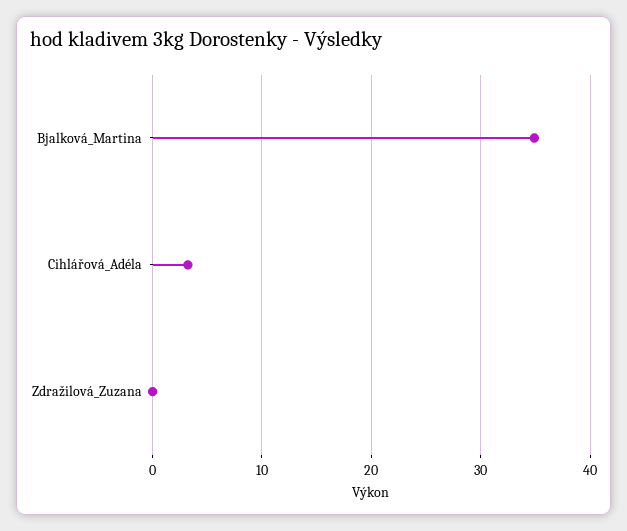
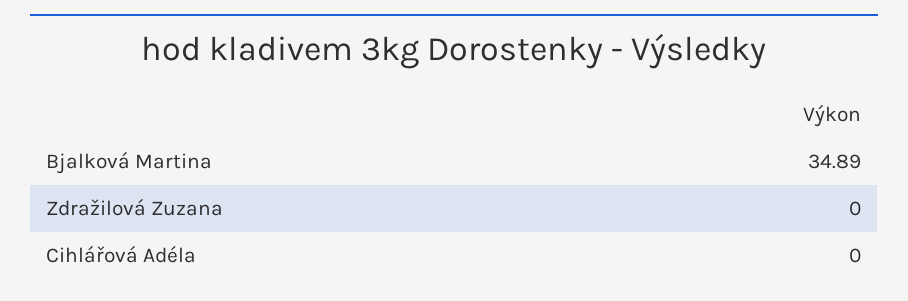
  {
    "Bjalková_Martina": 34.89,
-   "Cihlářová_Adéla": 3,
+   "Cihlářová_Adéla": 0,
    "Zdražilová_Zuzana": 0
  }

